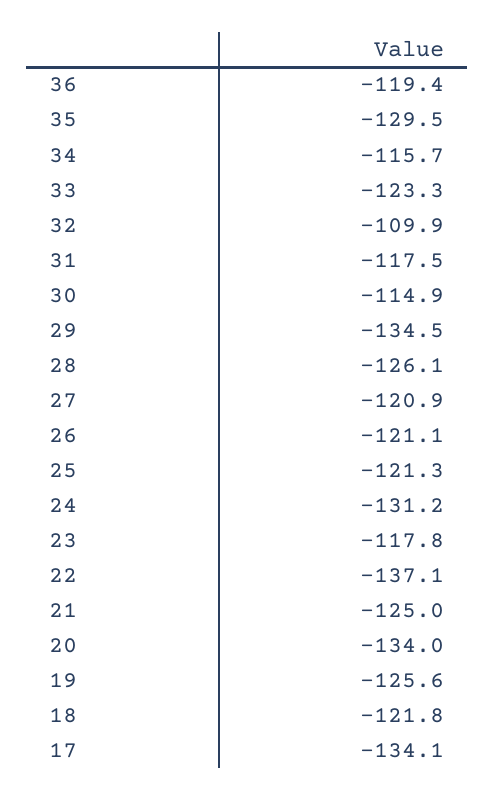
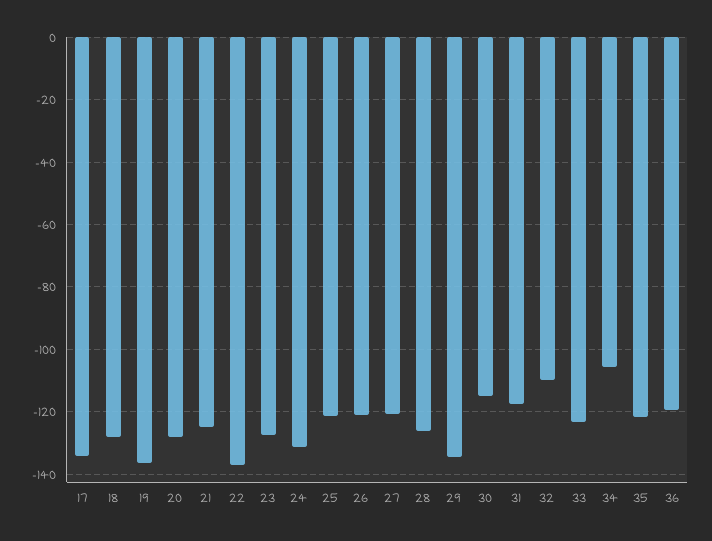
  {
    "36": -119.4,
-   "35": -129.5,
+   "35": -122,
-   "34": -115.7,
+   "34": -106,
    "33": -123.3,
    "32": -109.9,
    "31": -117.5,
    "30": -114.9,
    "29": -134.5,
    "28": -126.1,
    "27": -120.9,
    "26": -121.1,
    "25": -121.3,
    "24": -131.2,
-   "23": -117.8,
+   "23": -128,
    "22": -137.1,
    "21": -125,
-   "20": -134,
+   "20": -128,
-   "19": -125.6,
+   "19": -136,
-   "18": -121.8,
+   "18": -128,
    "17": -134.1
  }

